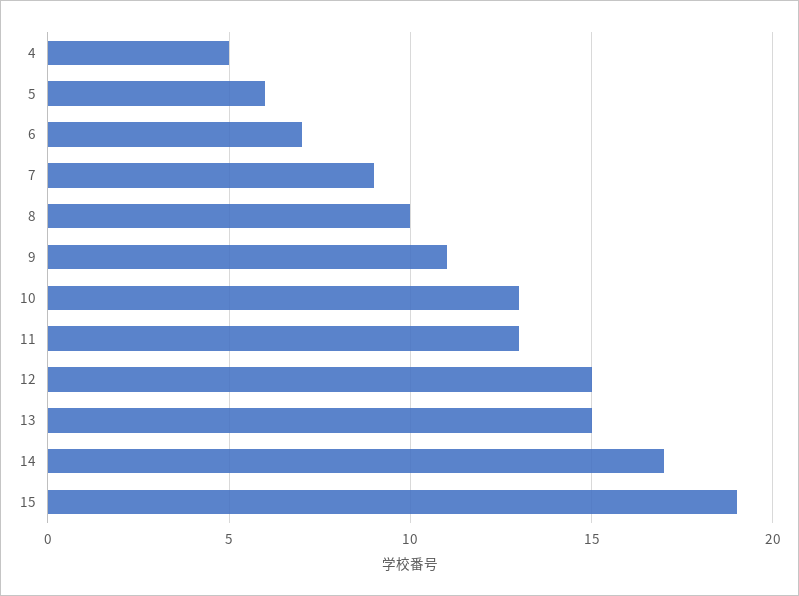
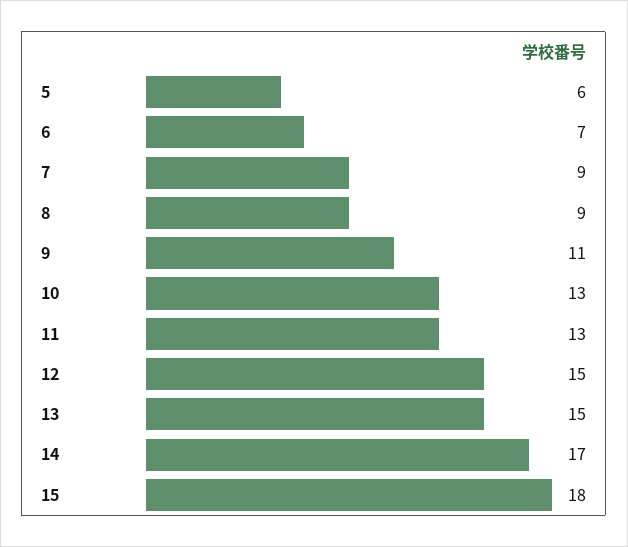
  {
-   "4": 5,
    "5": 6,
    "6": 7,
    "7": 9,
-   "8": 10,
+   "8": 9,
    "9": 11,
    "10": 13,
    "11": 13,
    "12": 15,
    "13": 15,
    "14": 17,
-   "15": 19
+   "15": 18
  }

